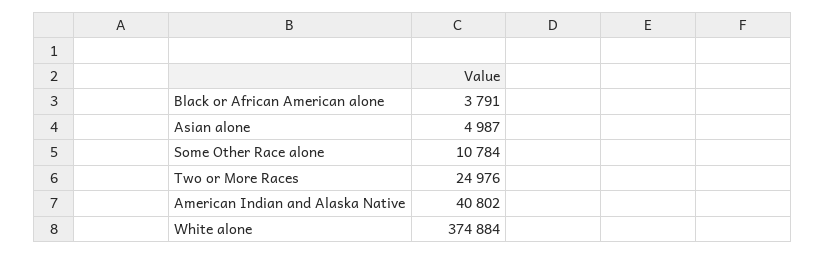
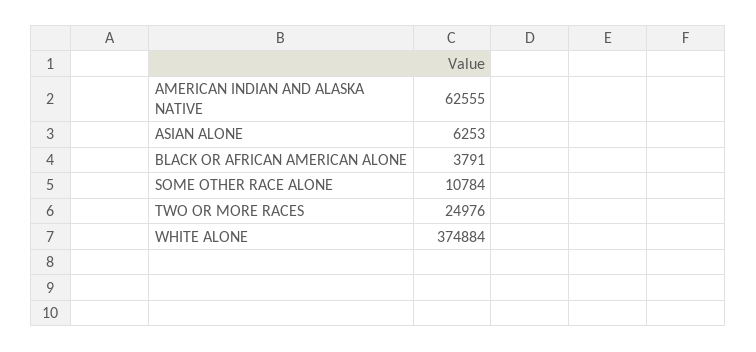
  {
    "Black or African American alone": 3791,
-   "Asian alone": 4987,
+   "Asian alone": 6253,
    "Some Other Race alone": 10784,
    "Two or More Races": 24976,
-   "American Indian and Alaska Native": 40802,
+   "American Indian and Alaska Native": 62555,
    "White alone": 374884
  }

